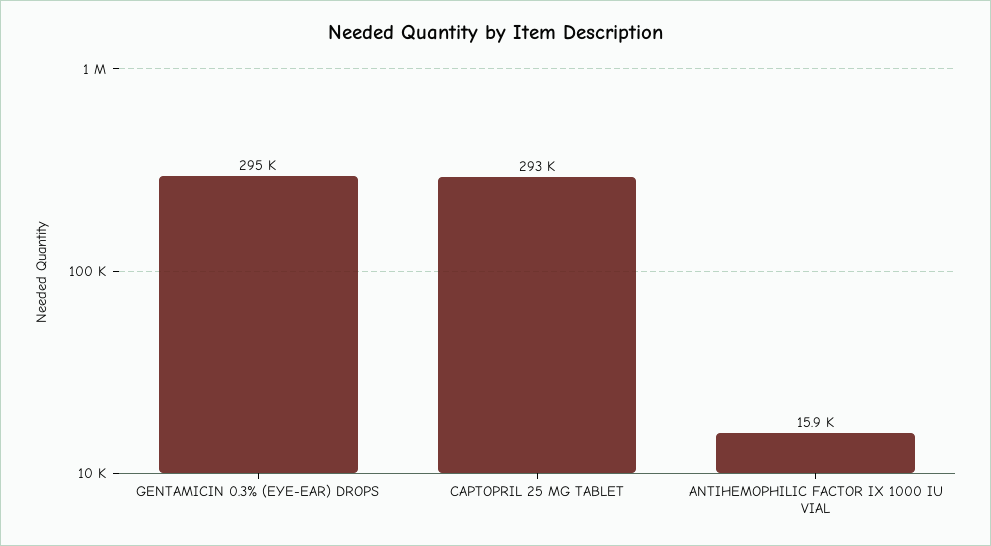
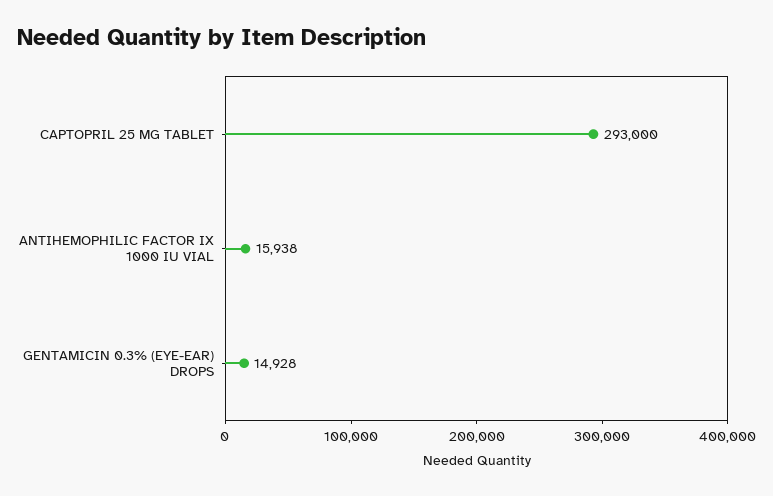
  {
-   "GENTAMICIN 0.3% (EYE-EAR) DROPS": 295000,
+   "GENTAMICIN 0.3% (EYE-EAR) DROPS": 14928,
    "CAPTOPRIL 25 MG TABLET": 293000,
    "ANTIHEMOPHILIC FACTOR IX 1000 IU VIAL": 15938
  }

